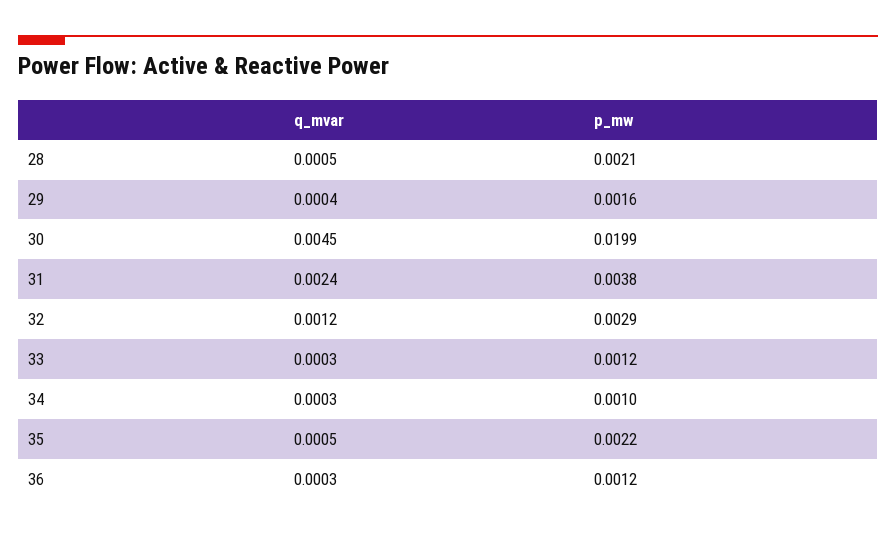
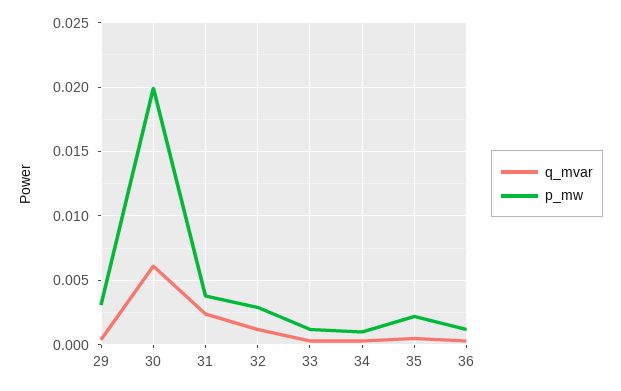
  {
    "q_mvar": {
-     "28": 0.0005,
      "29": 0.0004,
-     "30": 0.0045,
+     "30": 0.006,
      "31": 0.0024,
      "32": 0.0012,
      "33": 0.0003,
      "34": 0.0003,
      "35": 0.0005,
      "36": 0.0003
    },
    "p_mw": {
-     "28": 0.0021,
-     "29": 0.0016,
+     "29": 0.003,
      "30": 0.0199,
      "31": 0.0038,
      "32": 0.0029,
      "33": 0.0012,
      "34": 0.001,
      "35": 0.0022,
      "36": 0.0012
    }
  }

